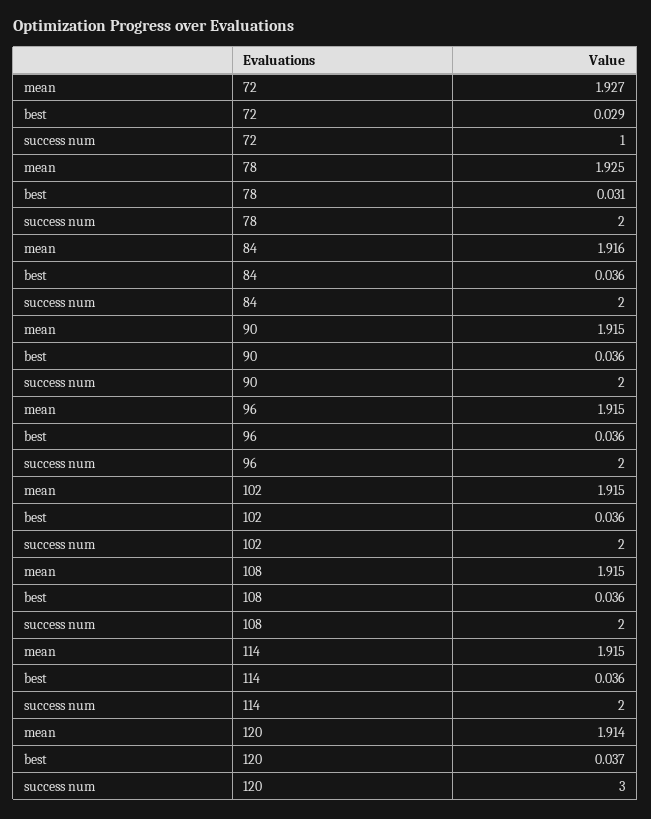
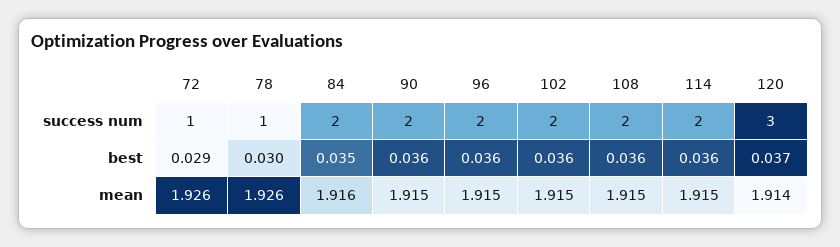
  {
    "mean": {
-     "72": 1.927,
+     "72": 1.926,
-     "78": 1.925,
+     "78": 1.926,
      "84": 1.916,
      "90": 1.915,
      "96": 1.915,
      "102": 1.915,
      "108": 1.915,
      "114": 1.915,
      "120": 1.914
    },
    "best": {
      "72": 0.029,
-     "78": 0.031,
+     "78": 0.03,
-     "84": 0.036,
+     "84": 0.035,
      "90": 0.036,
      "96": 0.036,
      "102": 0.036,
      "108": 0.036,
      "114": 0.036,
      "120": 0.037
    },
    "success num": {
      "72": 1,
-     "78": 2,
+     "78": 1,
      "84": 2,
      "90": 2,
      "96": 2,
      "102": 2,
      "108": 2,
      "114": 2,
      "120": 3
    }
  }

